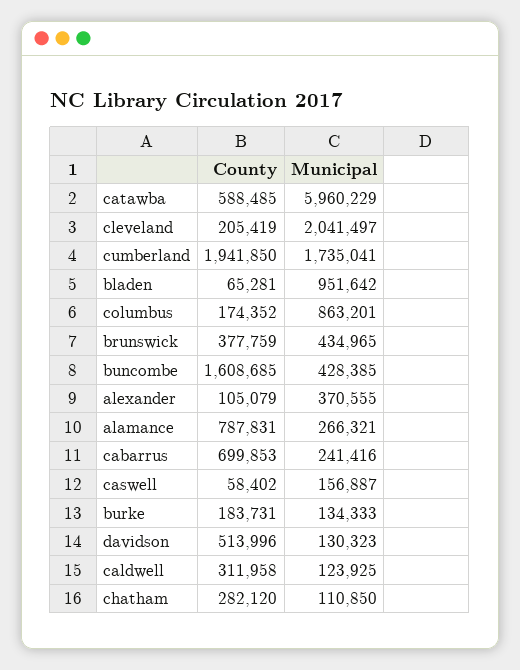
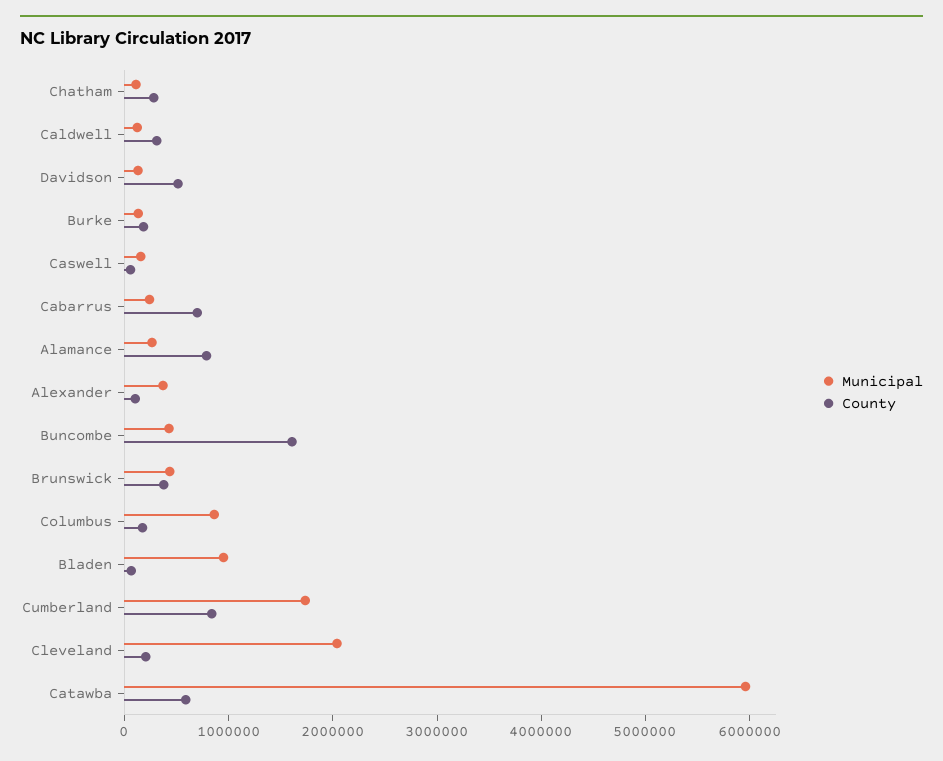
  {
    "County": {
      "catawba": 588485,
      "cleveland": 205419,
-     "cumberland": 1941850,
+     "cumberland": 800000,
      "bladen": 65281,
      "columbus": 174352,
      "brunswick": 377759,
      "buncombe": 1608685,
      "alexander": 105079,
      "alamance": 787831,
      "cabarrus": 699853,
      "caswell": 58402,
      "burke": 183731,
      "davidson": 513996,
      "caldwell": 311958,
      "chatham": 282120
    },
    "Municipal": {
      "catawba": 5960229,
      "cleveland": 2041497,
      "cumberland": 1735041,
      "bladen": 951642,
      "columbus": 863201,
      "brunswick": 434965,
      "buncombe": 428385,
      "alexander": 370555,
      "alamance": 266321,
      "cabarrus": 241416,
      "caswell": 156887,
      "burke": 134333,
      "davidson": 130323,
      "caldwell": 123925,
      "chatham": 110850
    }
  }

